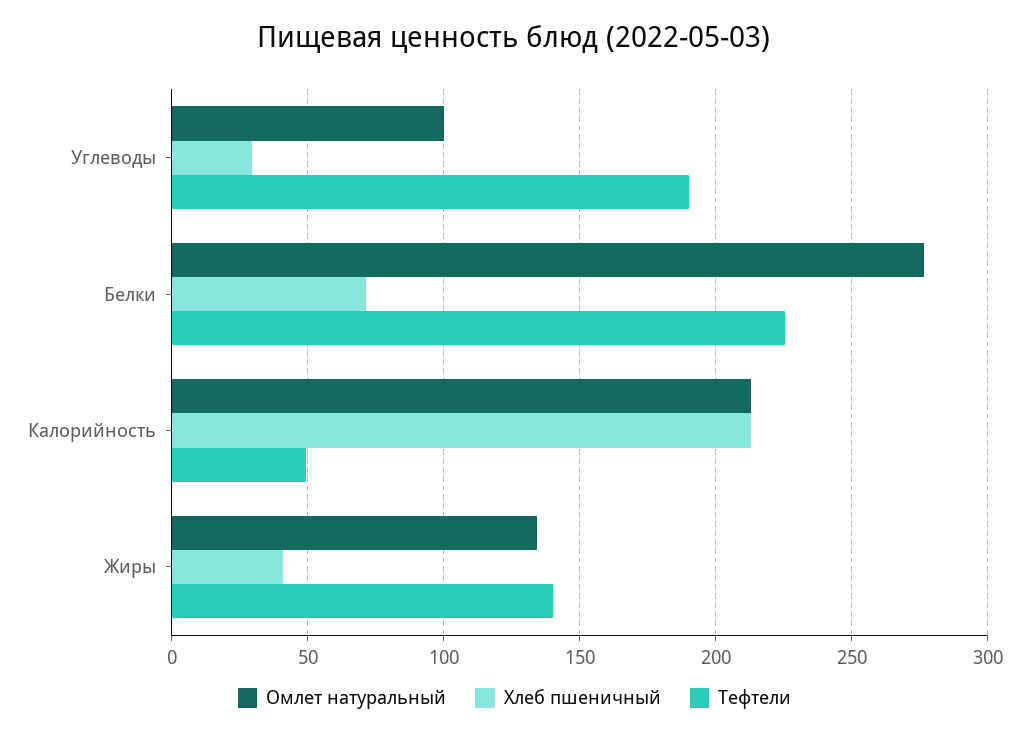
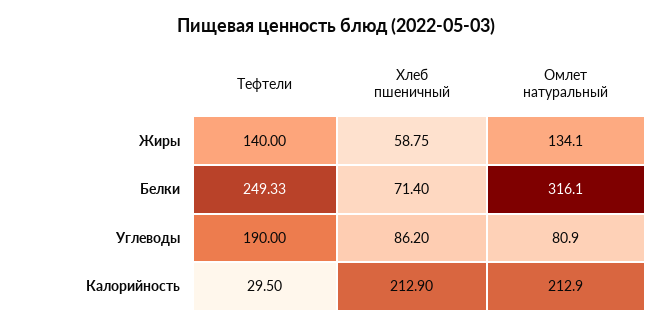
  {
    "Омлет натуральный": {
-     "Углеводы": 100,
+     "Углеводы": 80.9,
-     "Белки": 275,
+     "Белки": 316.1,
      "Калорийность": 212.9,
      "Жиры": 134.1
    },
    "Хлеб пшеничный": {
-     "Углеводы": 30,
+     "Углеводы": 86.2,
      "Белки": 71.4,
      "Калорийность": 212.9,
-     "Жиры": 40
+     "Жиры": 58.75
    },
    "Тефтели": {
      "Углеводы": 190,
-     "Белки": 225,
+     "Белки": 249.33,
-     "Калорийность": 50,
+     "Калорийность": 29.5,
      "Жиры": 140
    }
  }

